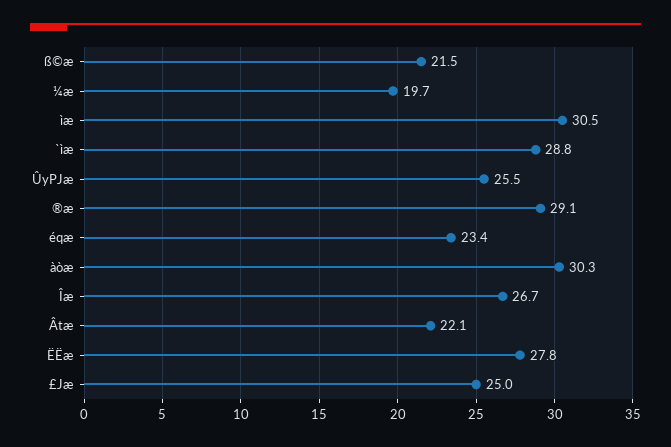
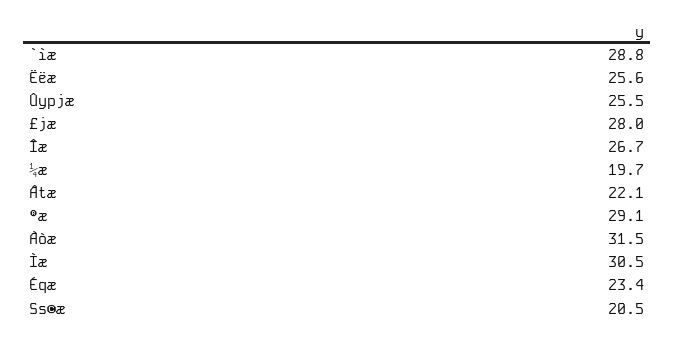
  {
-   "ß©æ": 21.5,
+   "ß©æ": 20.5,
    "¼æ": 19.7,
    "ìæ": 30.5,
    "`ìæ": 28.8,
    "ÛyPJæ": 25.5,
    "®æ": 29.1,
    "éqæ": 23.4,
-   "àòæ": 30.3,
+   "àòæ": 31.5,
    "Îæ": 26.7,
    "Âtæ": 22.1,
-   "ËËæ": 27.8,
+   "ËËæ": 25.6,
-   "£Jæ": 25
+   "£Jæ": 28
  }

